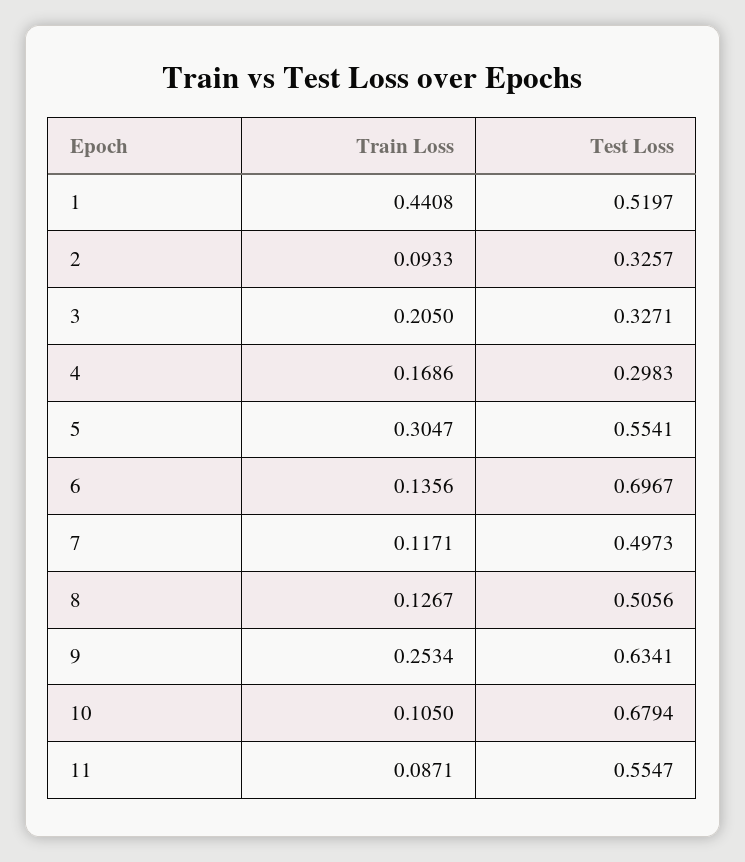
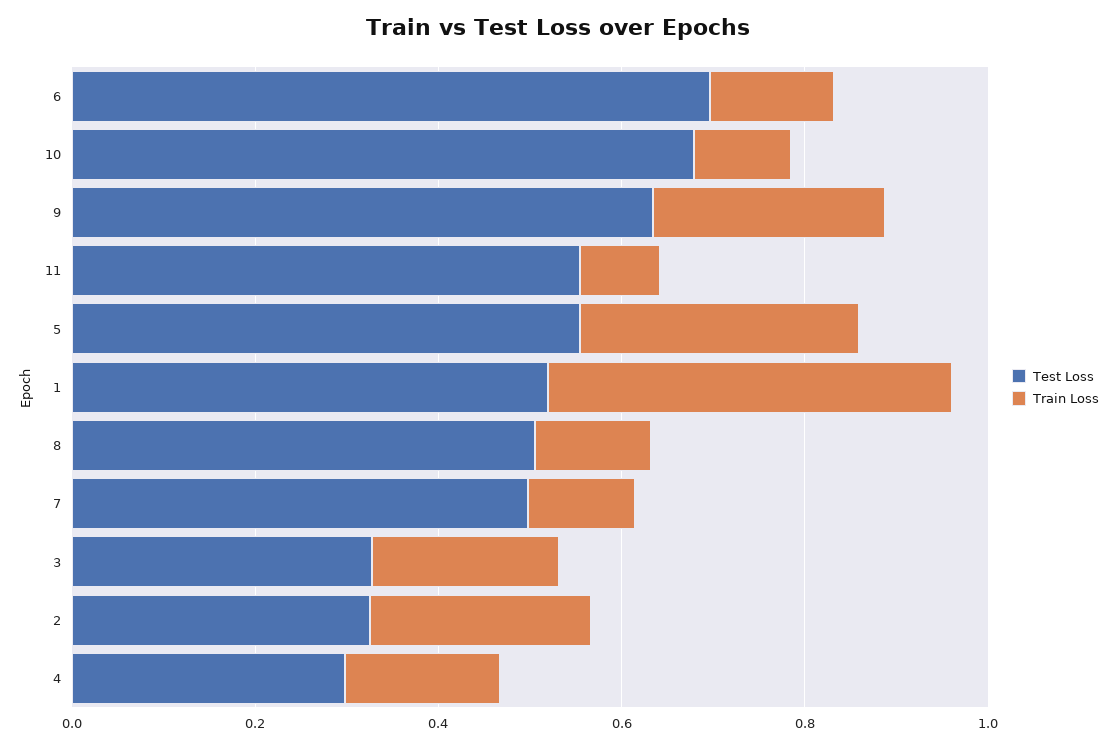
  {
    "Train Loss": {
      "1": 0.4408,
-     "2": 0.0933,
+     "2": 0.25,
      "3": 0.205,
      "4": 0.1686,
      "5": 0.3047,
      "6": 0.1356,
      "7": 0.1171,
      "8": 0.1267,
      "9": 0.2534,
      "10": 0.105,
      "11": 0.0871
    },
    "Test Loss": {
      "1": 0.5197,
      "2": 0.3257,
      "3": 0.3271,
      "4": 0.2983,
      "5": 0.5541,
      "6": 0.6967,
      "7": 0.4973,
      "8": 0.5056,
      "9": 0.6341,
      "10": 0.6794,
      "11": 0.5547
    }
  }

